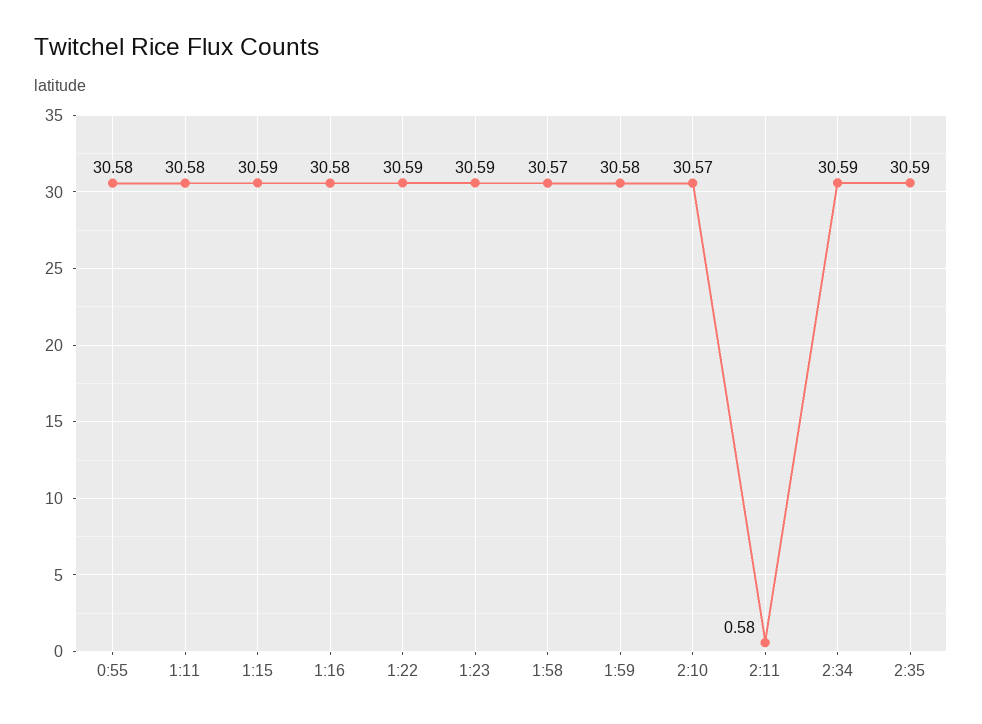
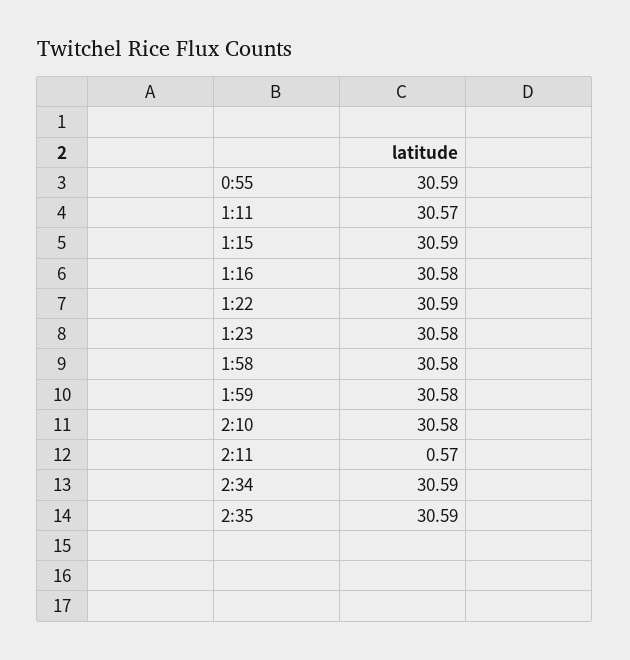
  {
-   "0:55": 30.58,
+   "0:55": 30.59,
-   "1:11": 30.58,
+   "1:11": 30.57,
    "1:15": 30.59,
    "1:16": 30.58,
    "1:22": 30.59,
-   "1:23": 30.59,
+   "1:23": 30.58,
-   "1:58": 30.57,
+   "1:58": 30.58,
    "1:59": 30.58,
-   "2:10": 30.57,
+   "2:10": 30.58,
-   "2:11": 0.58,
+   "2:11": 0.57,
    "2:34": 30.59,
    "2:35": 30.59
  }

